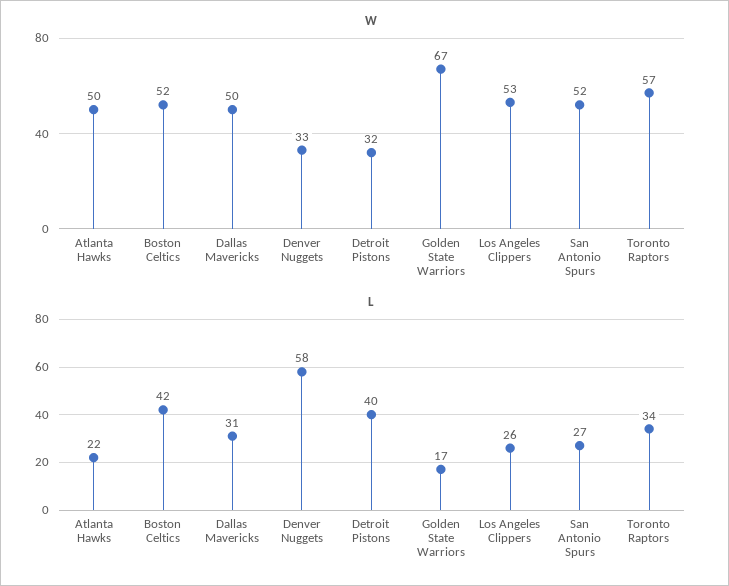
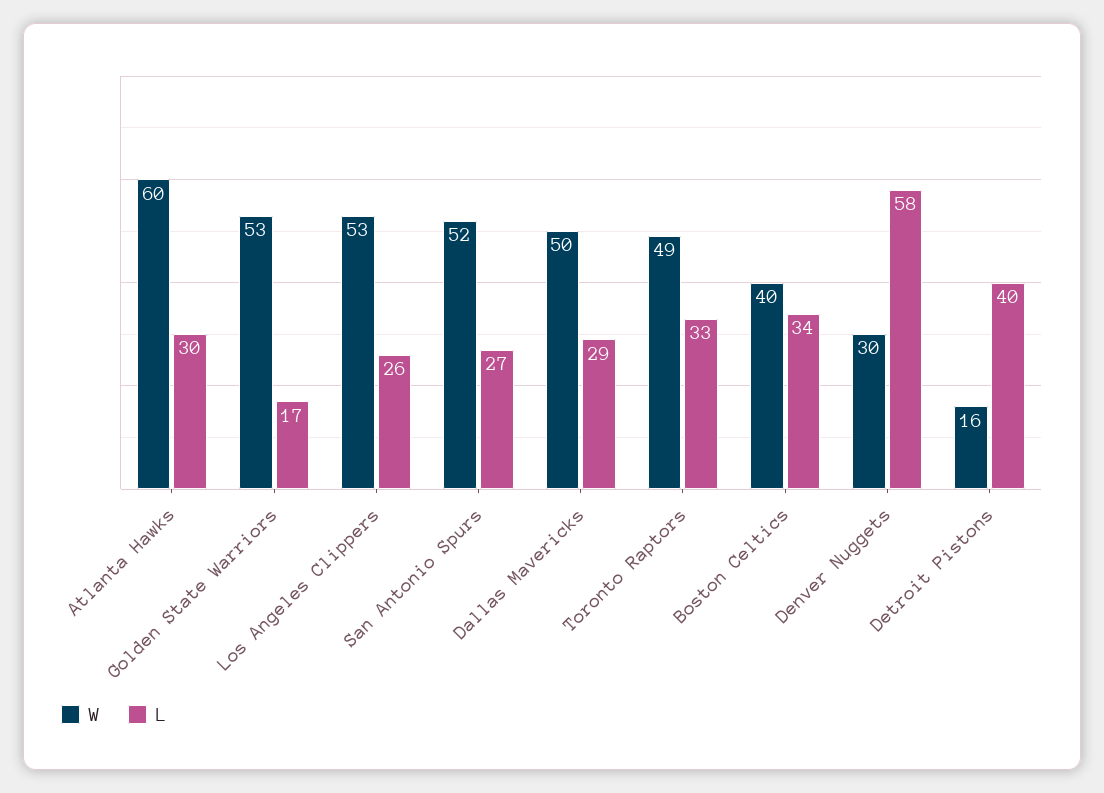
  {
    "W": {
-     "Atlanta Hawks": 50,
+     "Atlanta Hawks": 60,
-     "Boston Celtics": 52,
+     "Boston Celtics": 40,
      "Dallas Mavericks": 50,
-     "Denver Nuggets": 33,
+     "Denver Nuggets": 30,
-     "Detroit Pistons": 32,
+     "Detroit Pistons": 16,
-     "Golden State Warriors": 67,
+     "Golden State Warriors": 53,
      "Los Angeles Clippers": 53,
      "San Antonio Spurs": 52,
-     "Toronto Raptors": 57
+     "Toronto Raptors": 49
    },
    "L": {
-     "Atlanta Hawks": 22,
+     "Atlanta Hawks": 30,
-     "Boston Celtics": 42,
+     "Boston Celtics": 34,
-     "Dallas Mavericks": 31,
+     "Dallas Mavericks": 29,
      "Denver Nuggets": 58,
      "Detroit Pistons": 40,
      "Golden State Warriors": 17,
      "Los Angeles Clippers": 26,
      "San Antonio Spurs": 27,
-     "Toronto Raptors": 34
+     "Toronto Raptors": 33
    }
  }

